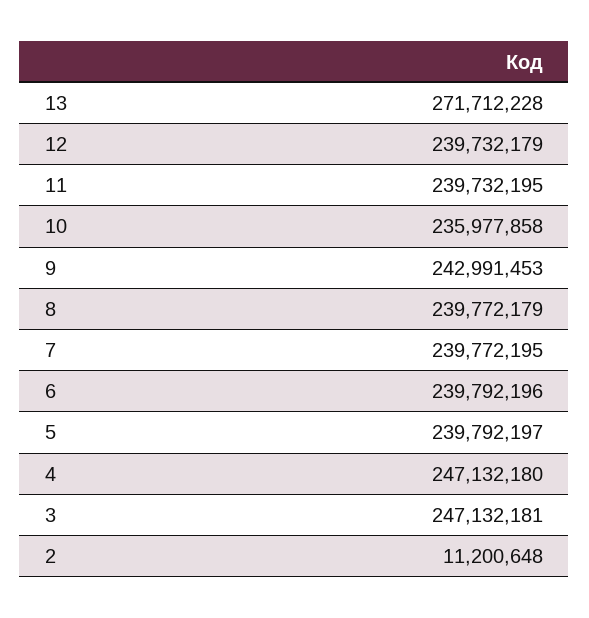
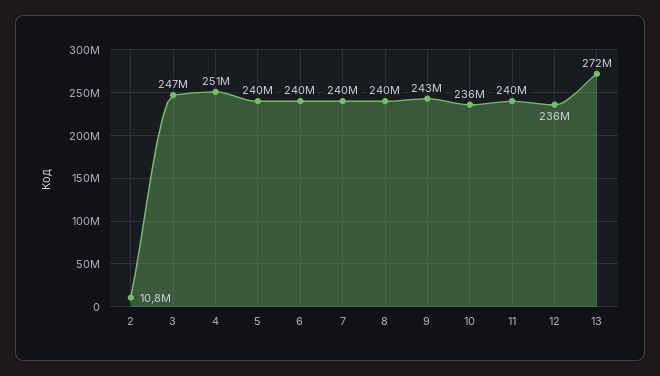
  {
    "13": 271712228,
-   "12": 239732179,
+   "12": 236000000,
    "11": 239732195,
    "10": 235977858,
    "9": 242991453,
    "8": 239772179,
    "7": 239772195,
    "6": 239792196,
    "5": 239792197,
-   "4": 247132180,
+   "4": 251000000,
    "3": 247132181,
-   "2": 11200648
+   "2": 10800000
  }

